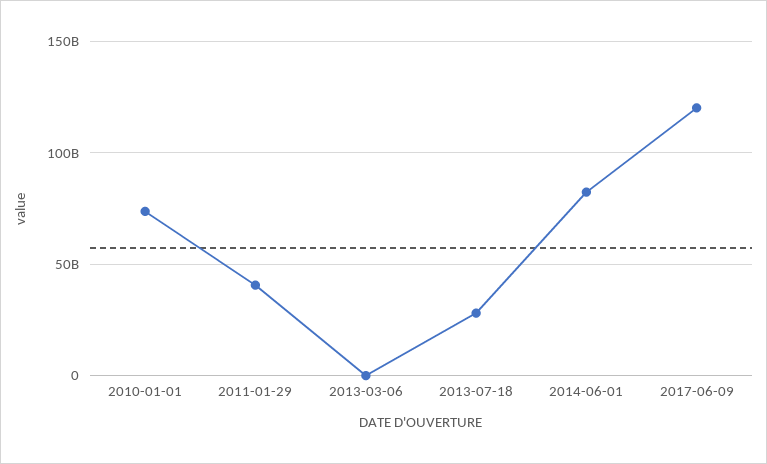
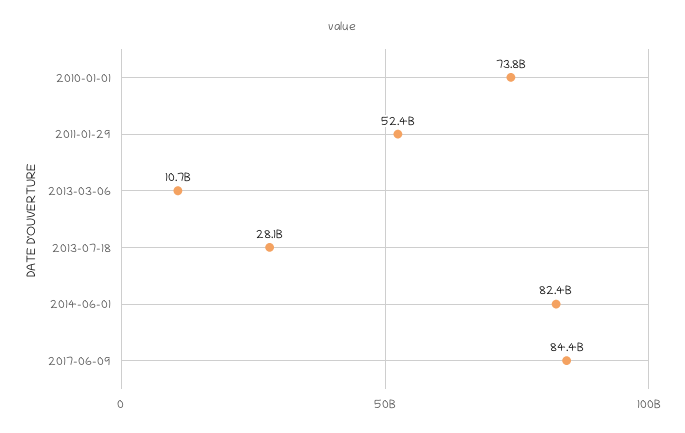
  {
    "2010-01-01": 73800000000,
-   "2011-01-29": 40000000000,
+   "2011-01-29": 52400000000,
-   "2013-03-06": 0,
+   "2013-03-06": 10700000000,
    "2013-07-18": 28100000000,
    "2014-06-01": 82400000000,
-   "2017-06-09": 120000000000
+   "2017-06-09": 84400000000
  }

